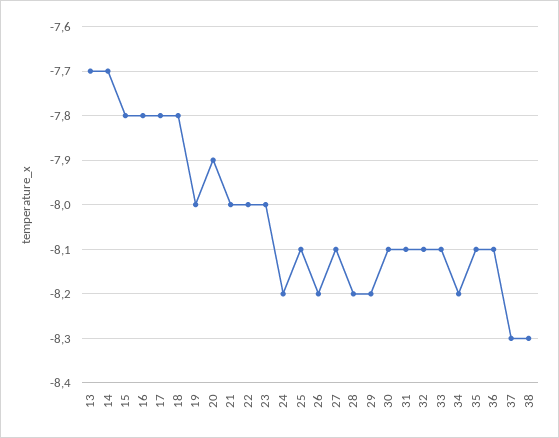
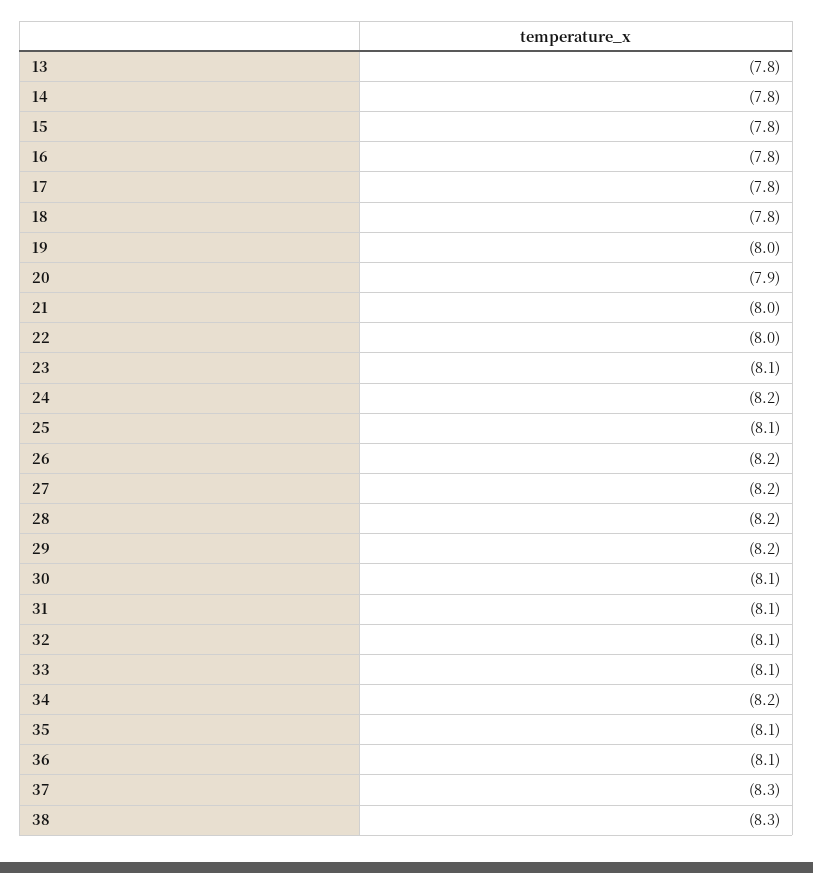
  {
-   "13": -7.7,
+   "13": -7.8,
-   "14": -7.7,
+   "14": -7.8,
    "15": -7.8,
    "16": -7.8,
    "17": -7.8,
    "18": -7.8,
    "19": -8,
    "20": -7.9,
    "21": -8,
    "22": -8,
-   "23": -8,
+   "23": -8.1,
    "24": -8.2,
    "25": -8.1,
    "26": -8.2,
-   "27": -8.1,
+   "27": -8.2,
    "28": -8.2,
    "29": -8.2,
    "30": -8.1,
    "31": -8.1,
    "32": -8.1,
    "33": -8.1,
    "34": -8.2,
    "35": -8.1,
    "36": -8.1,
    "37": -8.3,
    "38": -8.3
  }

